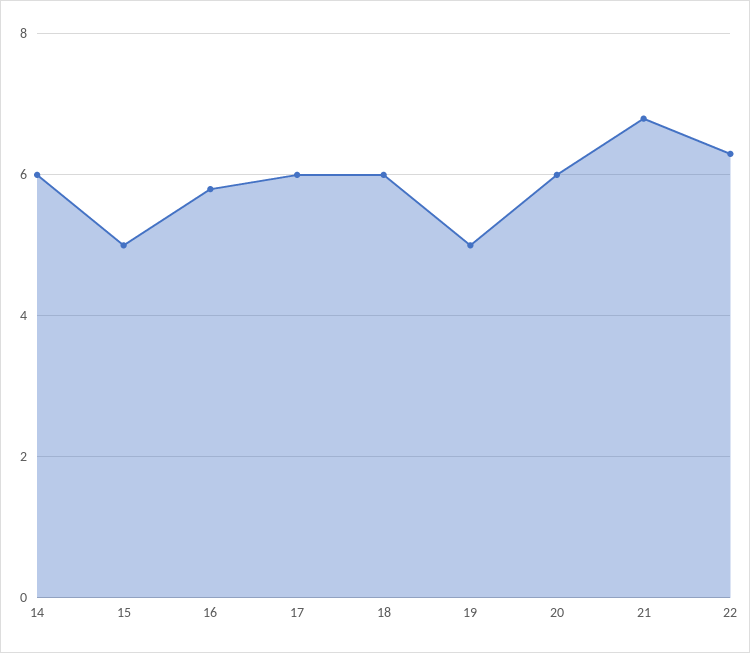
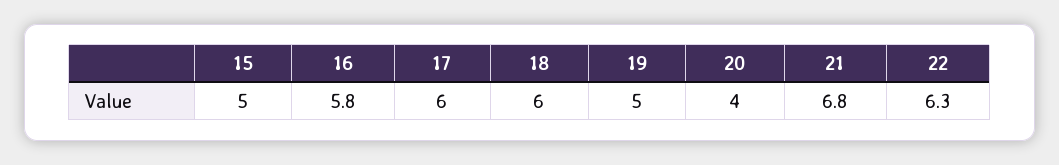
  {
-   "14": 6,
    "15": 5,
    "16": 5.8,
    "17": 6,
    "18": 6,
    "19": 5,
-   "20": 6,
+   "20": 4,
    "21": 6.8,
    "22": 6.3
  }

